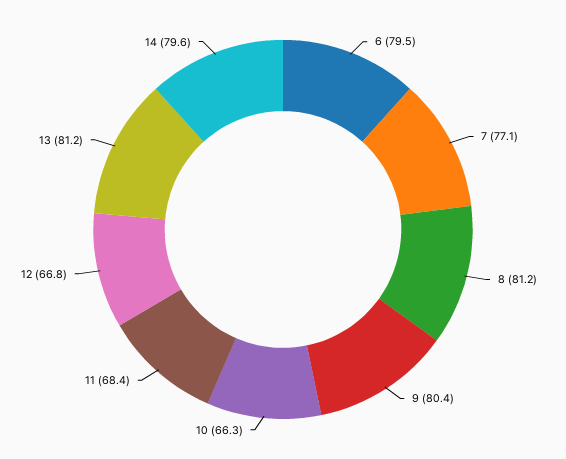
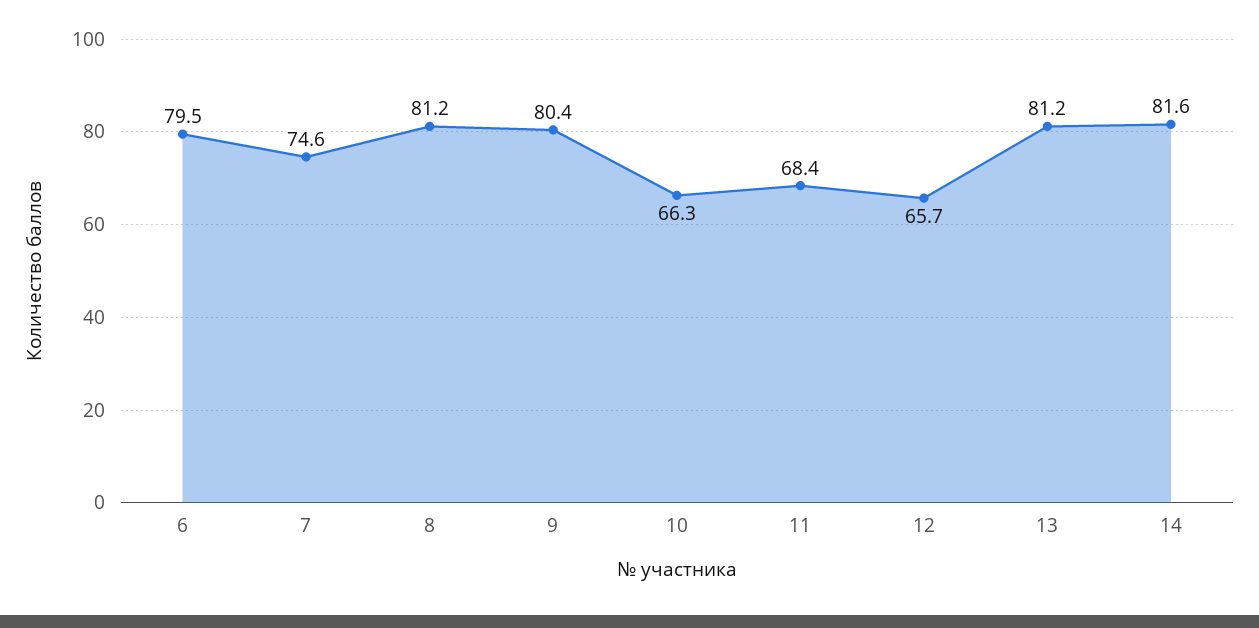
  {
    "6": 79.5,
-   "7": 77.1,
+   "7": 74.6,
    "8": 81.2,
    "9": 80.4,
    "10": 66.3,
    "11": 68.4,
-   "12": 66.8,
+   "12": 65.7,
    "13": 81.2,
-   "14": 79.6
+   "14": 81.6
  }

